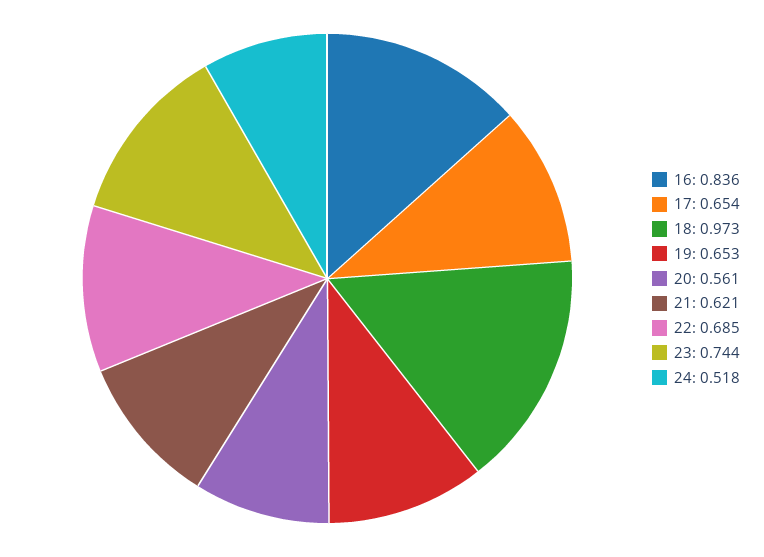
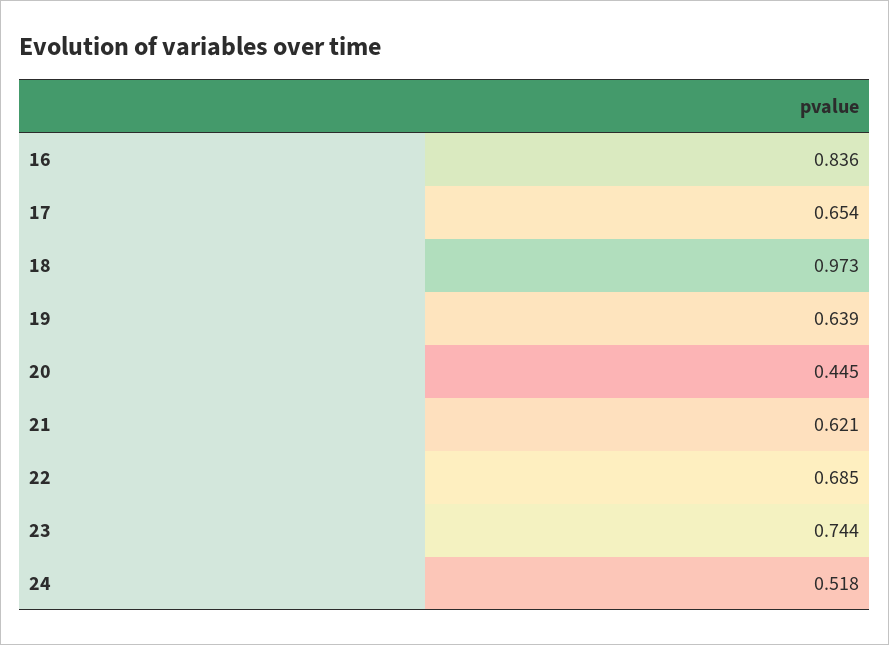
  {
    "16": 0.836,
    "17": 0.654,
    "18": 0.973,
-   "19": 0.653,
+   "19": 0.639,
-   "20": 0.561,
+   "20": 0.445,
    "21": 0.621,
    "22": 0.685,
    "23": 0.744,
    "24": 0.518
  }

